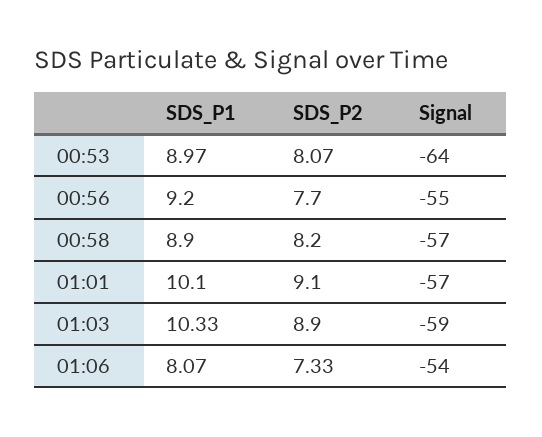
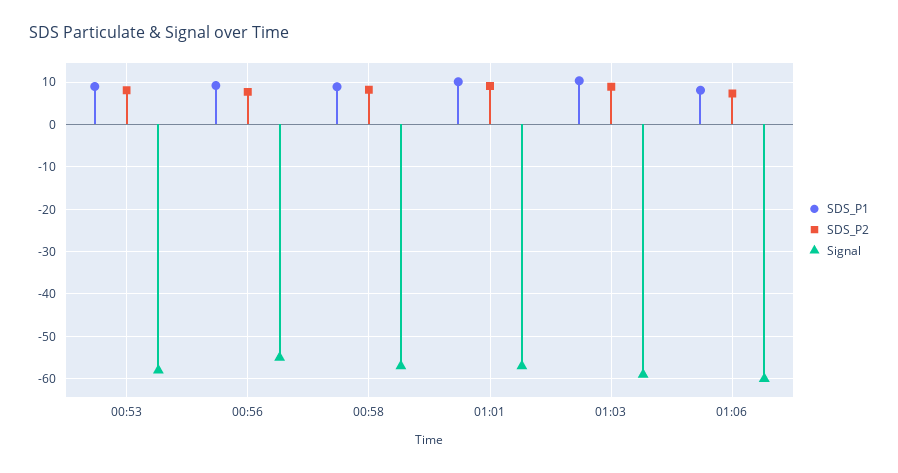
  {
    "SDS_P1": {
      "00:53": 8.97,
      "00:56": 9.2,
      "00:58": 8.9,
      "01:01": 10.1,
      "01:03": 10.33,
      "01:06": 8.07
    },
    "SDS_P2": {
      "00:53": 8.07,
      "00:56": 7.7,
      "00:58": 8.2,
      "01:01": 9.1,
      "01:03": 8.9,
      "01:06": 7.33
    },
    "Signal": {
-     "00:53": -64,
+     "00:53": -58,
      "00:56": -55,
      "00:58": -57,
      "01:01": -57,
      "01:03": -59,
-     "01:06": -54
+     "01:06": -60
    }
  }

